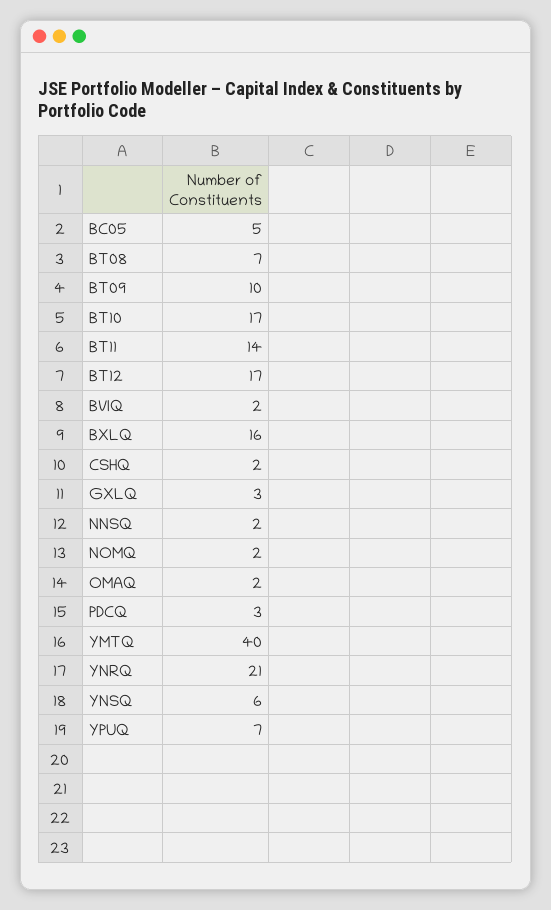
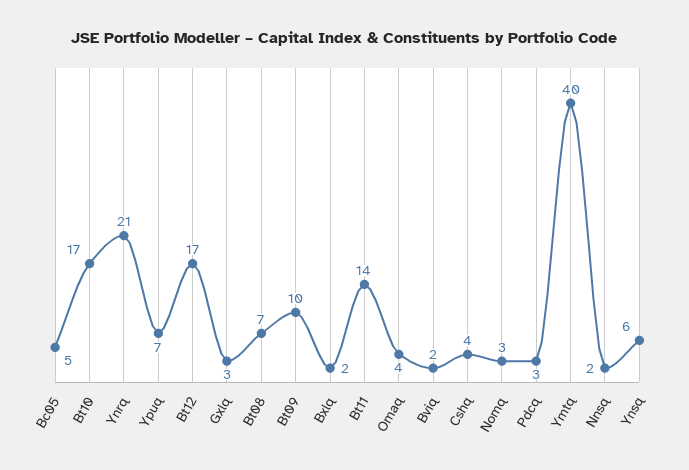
  {
    "BC05": 5,
    "BT08": 7,
    "BT09": 10,
    "BT10": 17,
    "BT11": 14,
    "BT12": 17,
    "BVIQ": 2,
-   "BXLQ": 16,
+   "BXLQ": 2,
-   "CSHQ": 2,
+   "CSHQ": 4,
    "GXLQ": 3,
    "NNSQ": 2,
-   "NOMQ": 2,
+   "NOMQ": 3,
-   "OMAQ": 2,
+   "OMAQ": 4,
    "PDCQ": 3,
    "YMTQ": 40,
    "YNRQ": 21,
    "YNSQ": 6,
    "YPUQ": 7
  }

